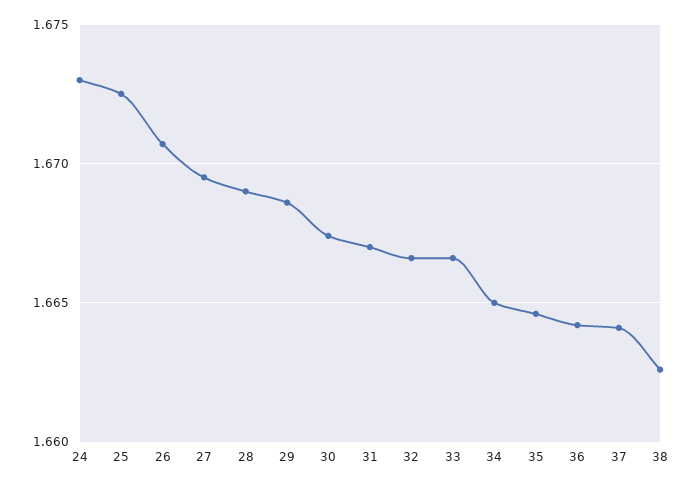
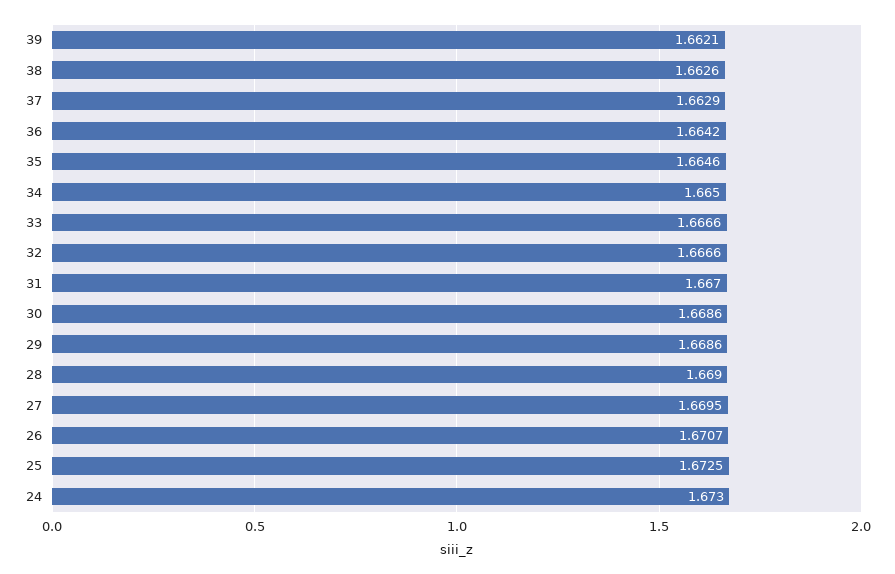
  {
    "24": 1.673,
    "25": 1.6725,
    "26": 1.6707,
    "27": 1.6695,
    "28": 1.669,
    "29": 1.6686,
-   "30": 1.6675,
+   "30": 1.6686,
    "31": 1.667,
    "32": 1.6666,
    "33": 1.6666,
    "34": 1.665,
    "35": 1.6646,
    "36": 1.6642,
-   "37": 1.664,
+   "37": 1.6629,
-   "38": 1.6626
+   "38": 1.6626,
+   "39": 1.6621
  }

